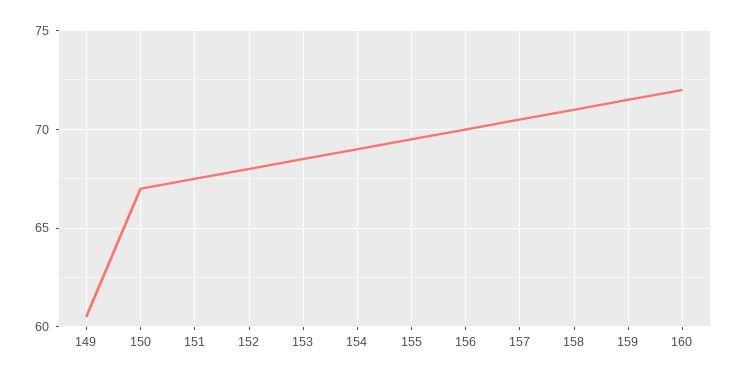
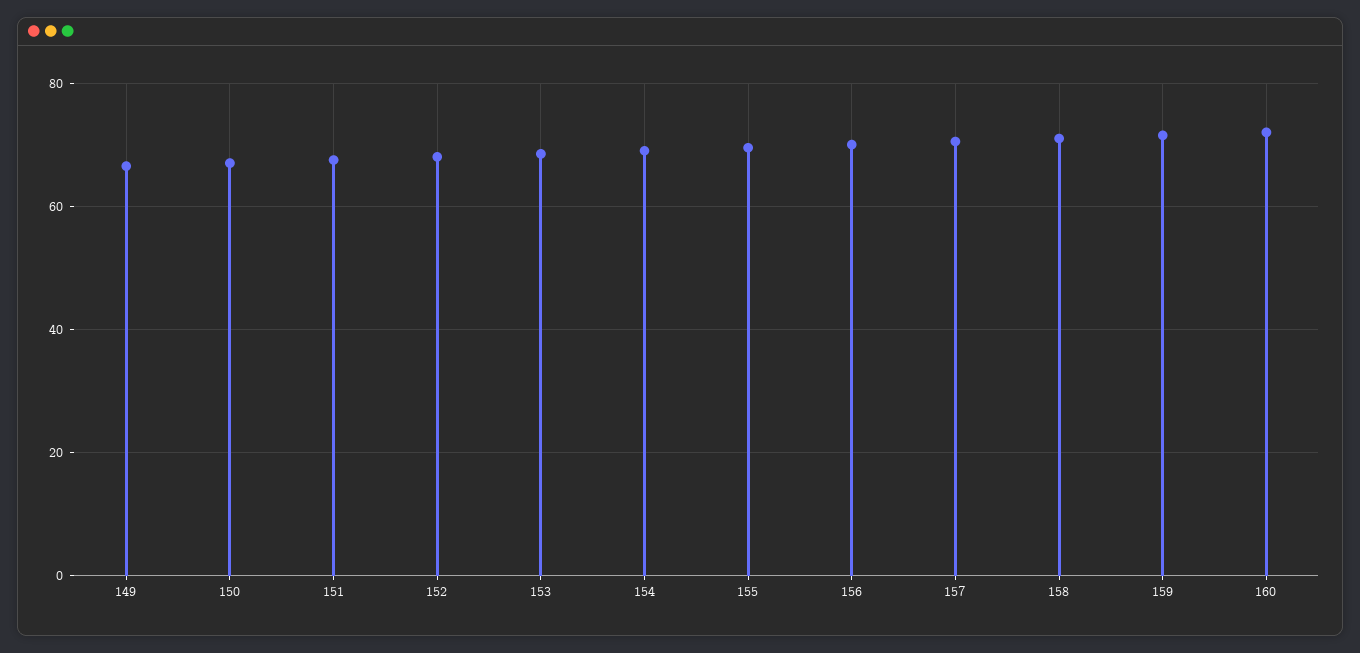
  {
-   "149": 60.5,
+   "149": 66,
    "150": 67,
    "151": 67.5,
    "152": 68,
    "153": 68.5,
    "154": 69,
    "155": 69.5,
    "156": 70,
    "157": 70.5,
    "158": 71,
    "159": 71.5,
    "160": 72
  }

